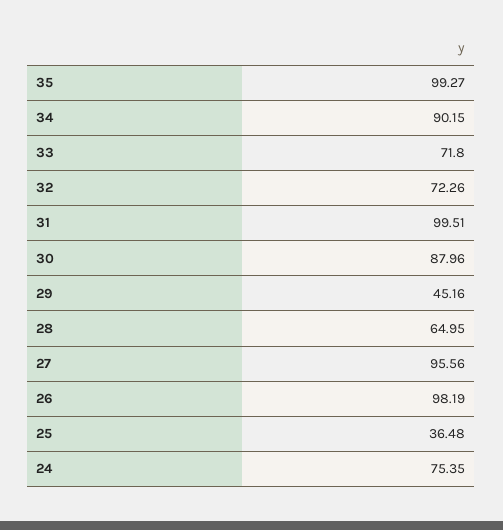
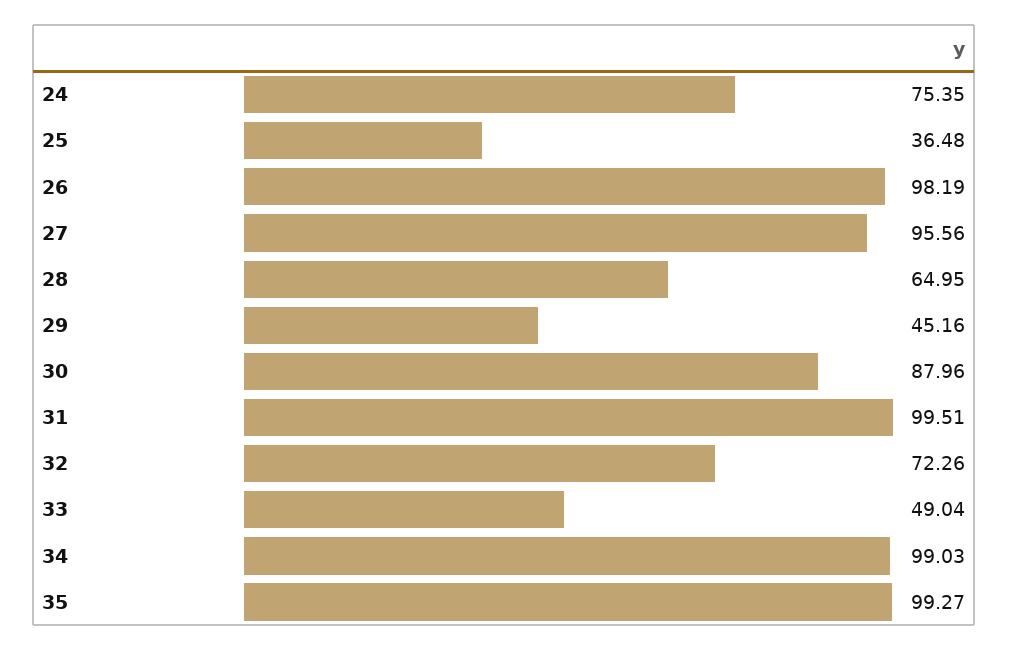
  {
    "35": 99.27,
-   "34": 90.15,
+   "34": 99.03,
-   "33": 71.8,
+   "33": 49.04,
    "32": 72.26,
    "31": 99.51,
    "30": 87.96,
    "29": 45.16,
    "28": 64.95,
    "27": 95.56,
    "26": 98.19,
    "25": 36.48,
    "24": 75.35
  }

